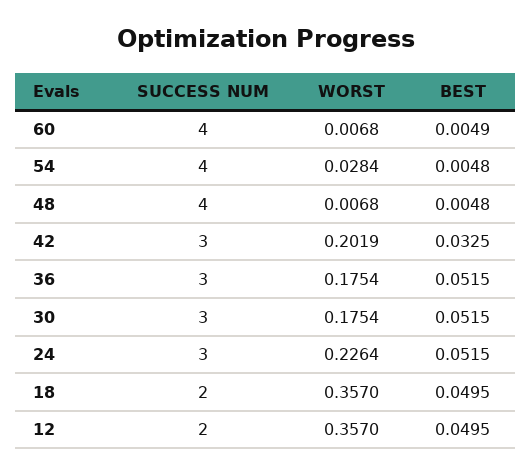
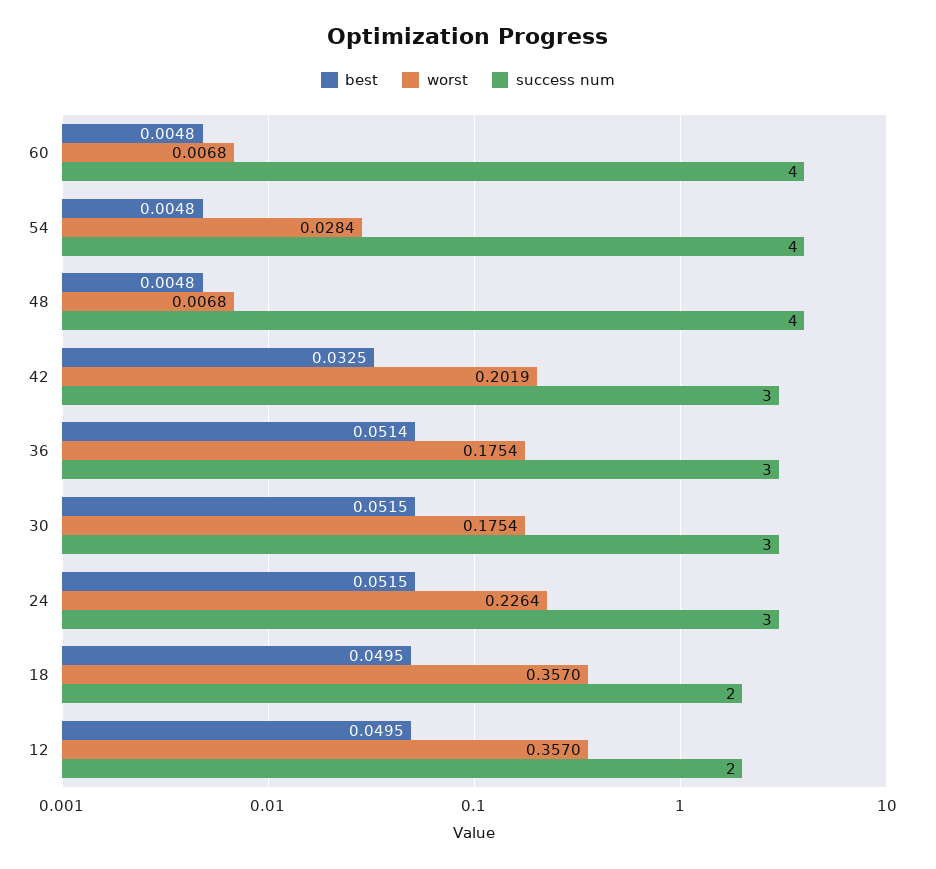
  {
    "SUCCESS NUM": {
      "60": 4,
      "54": 4,
      "48": 4,
      "42": 3,
      "36": 3,
      "30": 3,
      "24": 3,
      "18": 2,
      "12": 2
    },
    "WORST": {
      "60": 0.0068,
      "54": 0.0284,
      "48": 0.0068,
      "42": 0.2019,
      "36": 0.1754,
      "30": 0.1754,
      "24": 0.2264,
      "18": 0.357,
      "12": 0.357
    },
    "BEST": {
-     "60": 0.0049,
+     "60": 0.0048,
      "54": 0.0048,
      "48": 0.0048,
      "42": 0.0325,
-     "36": 0.0515,
+     "36": 0.0514,
      "30": 0.0515,
      "24": 0.0515,
      "18": 0.0495,
      "12": 0.0495
    }
  }

